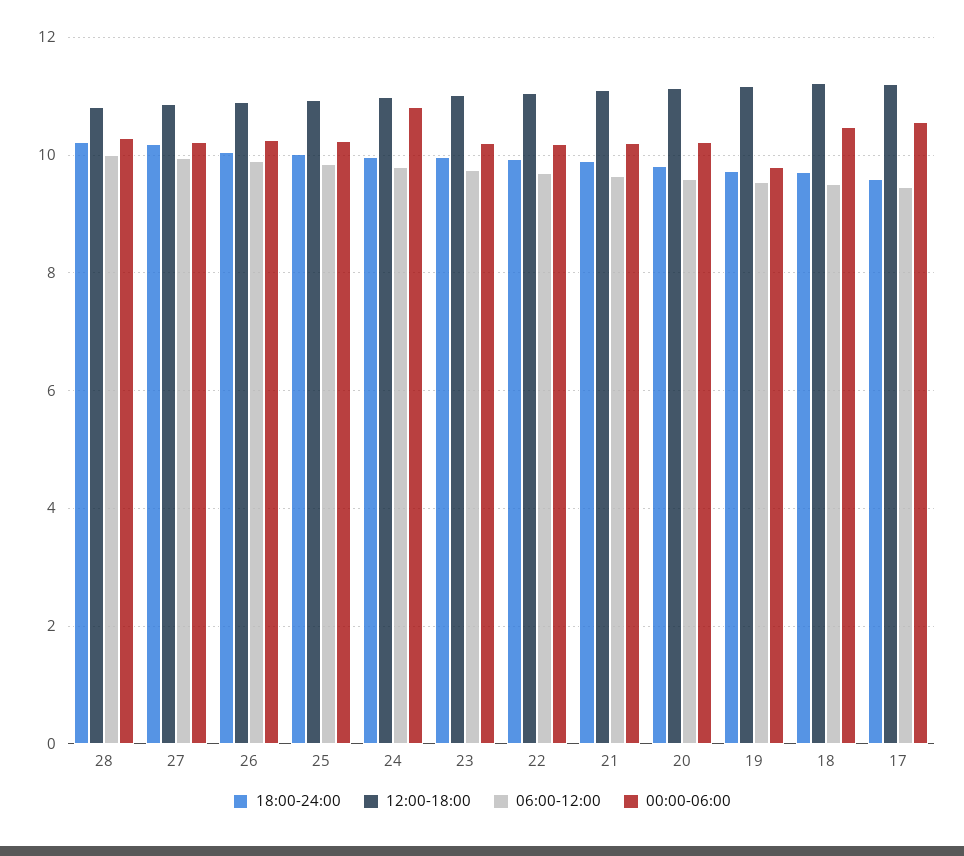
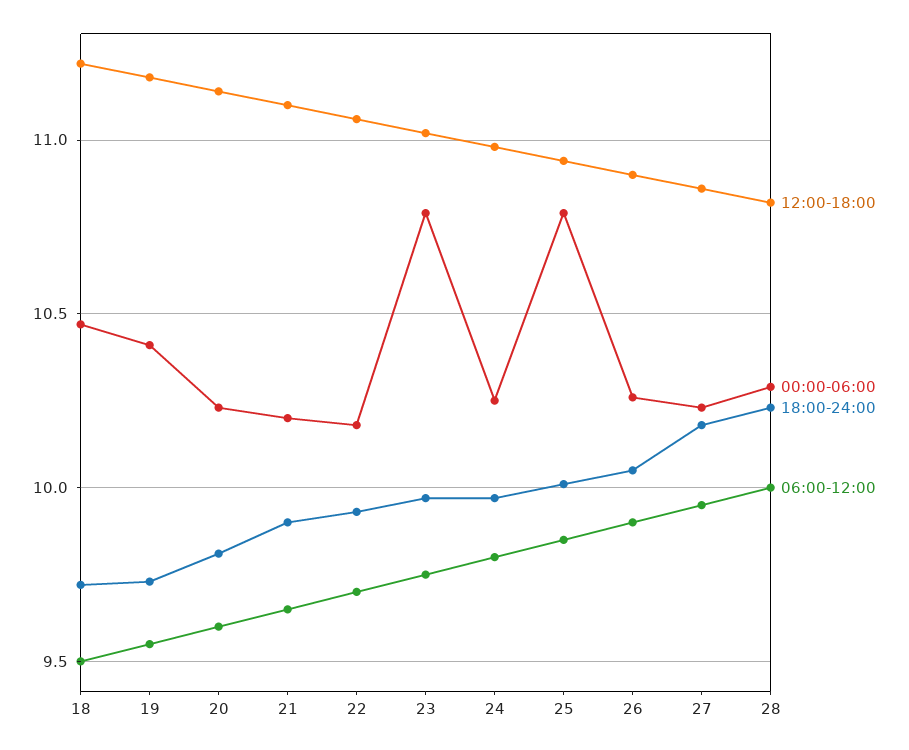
  {
    "18:00-24:00": {
      "28": 10.25,
      "27": 10.2,
      "26": 10.05,
      "25": 10,
      "24": 9.95,
      "23": 9.95,
      "22": 9.95,
      "21": 9.9,
      "20": 9.8,
      "19": 9.75,
-     "18": 9.7,
+     "18": 9.7
-     "17": 9.6
    },
    "12:00-18:00": {
      "28": 10.8,
      "27": 10.85,
      "26": 10.9,
      "25": 10.95,
      "24": 11,
      "23": 11,
      "22": 11.05,
      "21": 11.1,
      "20": 11.15,
      "19": 11.2,
-     "18": 11.2,
+     "18": 11.2
-     "17": 11.2
    },
    "06:00-12:00": {
      "28": 10,
      "27": 9.95,
      "26": 9.9,
      "25": 9.85,
      "24": 9.8,
      "23": 9.75,
      "22": 9.7,
      "21": 9.65,
      "20": 9.6,
      "19": 9.55,
-     "18": 9.5,
+     "18": 9.5
-     "17": 9.4
    },
    "00:00-06:00": {
      "28": 10.3,
      "27": 10.25,
      "26": 10.25,
-     "25": 10.2,
+     "25": 10.8,
-     "24": 10.8,
+     "24": 10.25,
-     "23": 10.2,
+     "23": 10.8,
      "22": 10.2,
      "21": 10.2,
      "20": 10.25,
-     "19": 9.8,
+     "19": 10.4,
-     "18": 10.45,
+     "18": 10.45
-     "17": 10.6
    }
  }

